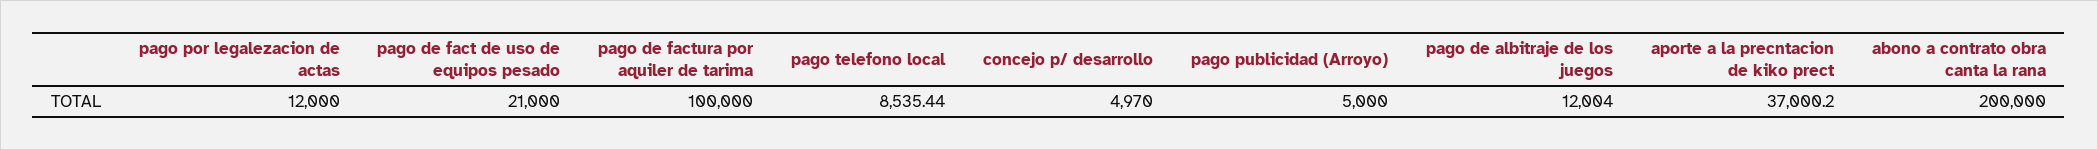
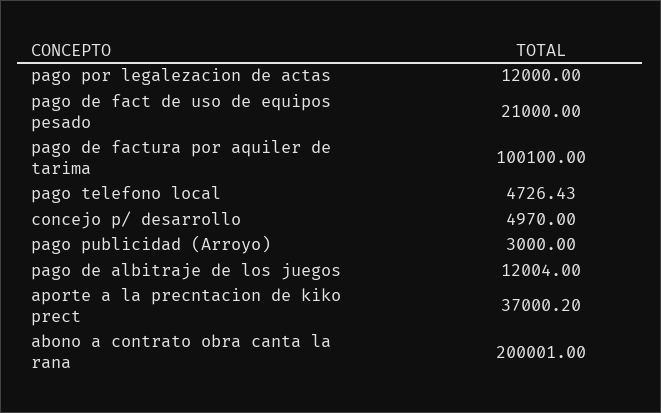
  {
    "pago por legalezacion de actas": 12000,
    "pago de fact de uso de equipos pesado": 21000,
-   "pago de factura por aquiler de tarima": 100000,
+   "pago de factura por aquiler de tarima": 100100,
-   "pago telefono local": 8535.44,
+   "pago telefono local": 4726.43,
    "concejo p/ desarrollo": 4970,
-   "pago publicidad (Arroyo)": 5000,
+   "pago publicidad (Arroyo)": 3000,
    "pago de albitraje de los juegos": 12004,
    "aporte a la precntacion de kiko prect": 37000.2,
-   "abono a contrato obra canta la rana": 200000
+   "abono a contrato obra canta la rana": 200001
  }

